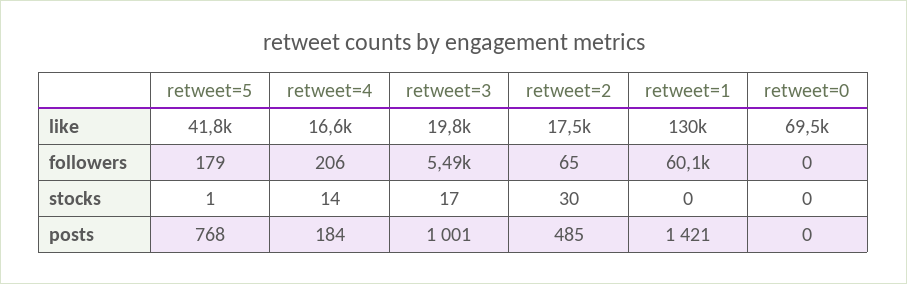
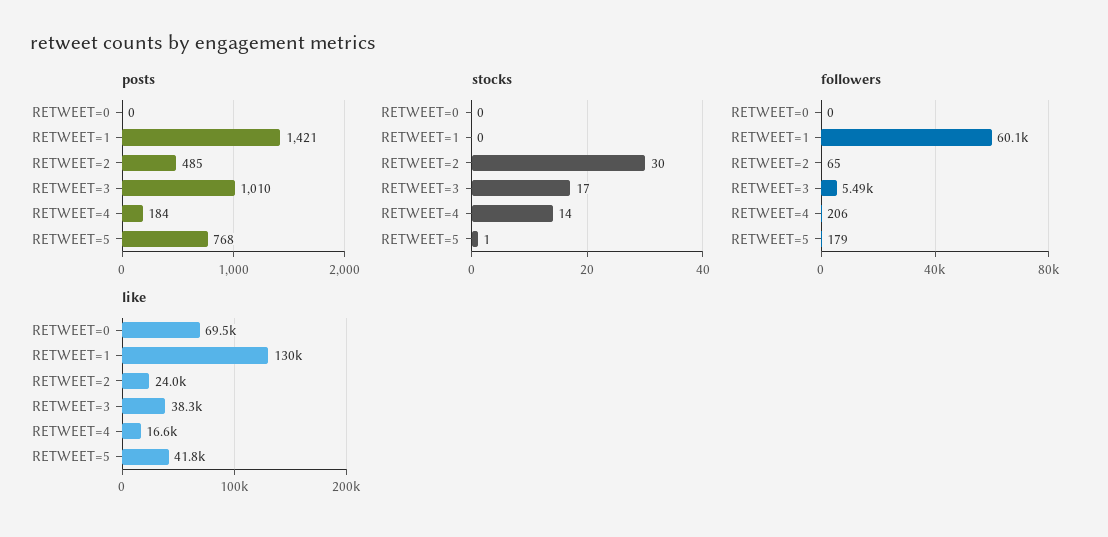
  {
    "like": {
      "retweet=5": 41800,
      "retweet=4": 16600,
-     "retweet=3": 19800,
+     "retweet=3": 38300,
-     "retweet=2": 17500,
+     "retweet=2": 24000,
      "retweet=1": 130000,
      "retweet=0": 69500
    },
    "followers": {
      "retweet=5": 179,
      "retweet=4": 206,
      "retweet=3": 5490,
      "retweet=2": 65,
      "retweet=1": 60100,
      "retweet=0": 0
    },
    "stocks": {
      "retweet=5": 1,
      "retweet=4": 14,
      "retweet=3": 17,
      "retweet=2": 30,
      "retweet=1": 0,
      "retweet=0": 0
    },
    "posts": {
      "retweet=5": 768,
      "retweet=4": 184,
-     "retweet=3": 1001,
+     "retweet=3": 1010,
      "retweet=2": 485,
      "retweet=1": 1421,
      "retweet=0": 0
    }
  }

